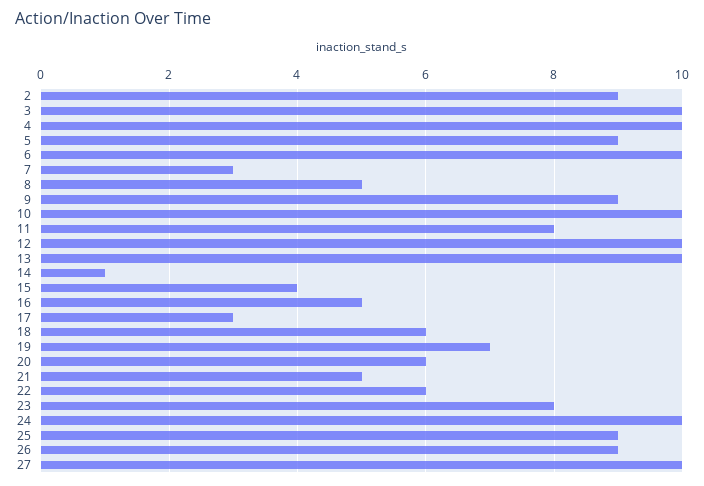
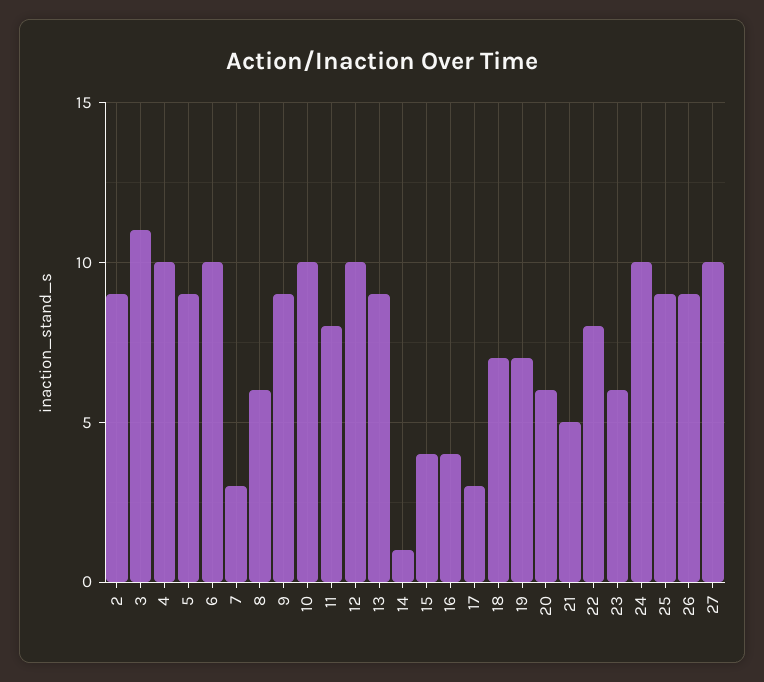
  {
    "2": 9,
-   "3": 10,
+   "3": 11,
    "4": 10,
    "5": 9,
    "6": 10,
    "7": 3,
-   "8": 5,
+   "8": 6,
    "9": 9,
    "10": 10,
    "11": 8,
    "12": 10,
-   "13": 10,
+   "13": 9,
    "14": 1,
    "15": 4,
-   "16": 5,
+   "16": 4,
    "17": 3,
-   "18": 6,
+   "18": 7,
    "19": 7,
    "20": 6,
    "21": 5,
-   "22": 6,
+   "22": 8,
-   "23": 8,
+   "23": 6,
    "24": 10,
    "25": 9,
    "26": 9,
    "27": 10
  }

